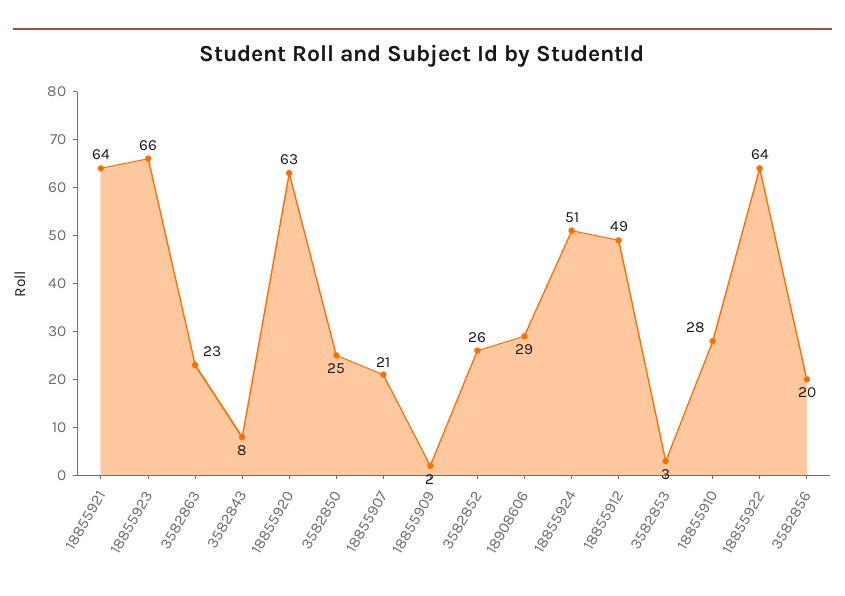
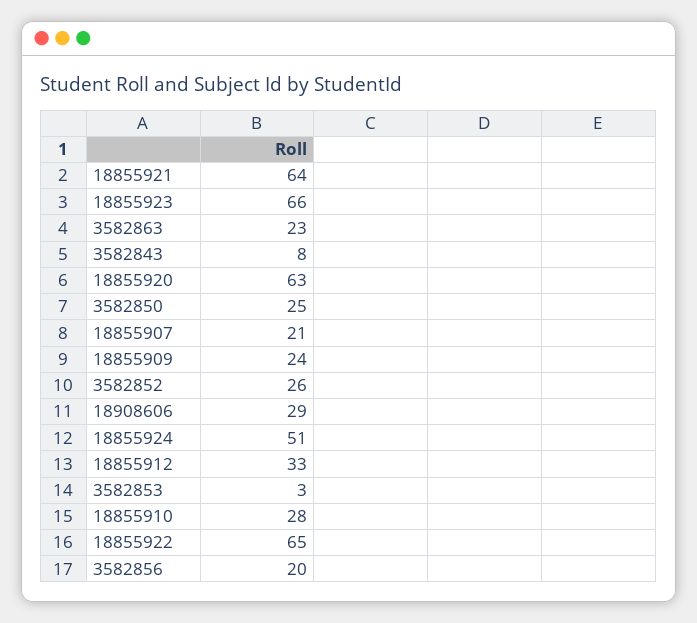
  {
    "18855921": 64,
    "18855923": 66,
    "3582863": 23,
    "3582843": 8,
    "18855920": 63,
    "3582850": 25,
    "18855907": 21,
-   "18855909": 2,
+   "18855909": 24,
    "3582852": 26,
    "18908606": 29,
    "18855924": 51,
-   "18855912": 49,
+   "18855912": 33,
    "3582853": 3,
    "18855910": 28,
-   "18855922": 64,
+   "18855922": 65,
    "3582856": 20
  }

